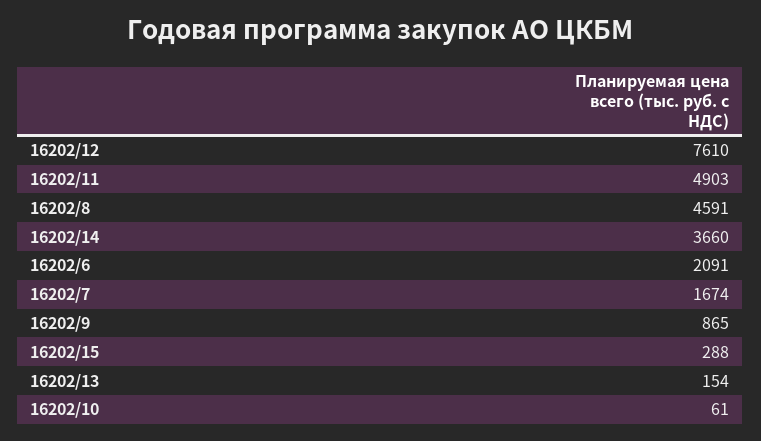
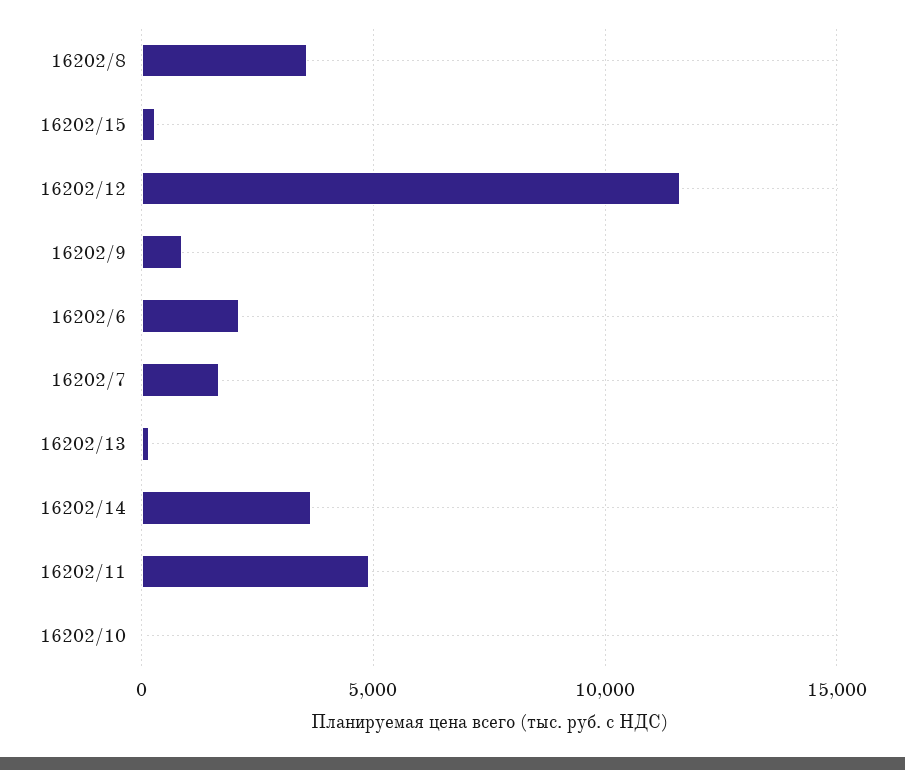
  {
-   "16202/12": 7610,
+   "16202/12": 11500,
    "16202/11": 4903,
-   "16202/8": 4591,
+   "16202/8": 3500,
    "16202/14": 3660,
    "16202/6": 2091,
    "16202/7": 1674,
    "16202/9": 865,
    "16202/15": 288,
    "16202/13": 154,
    "16202/10": 61
  }

